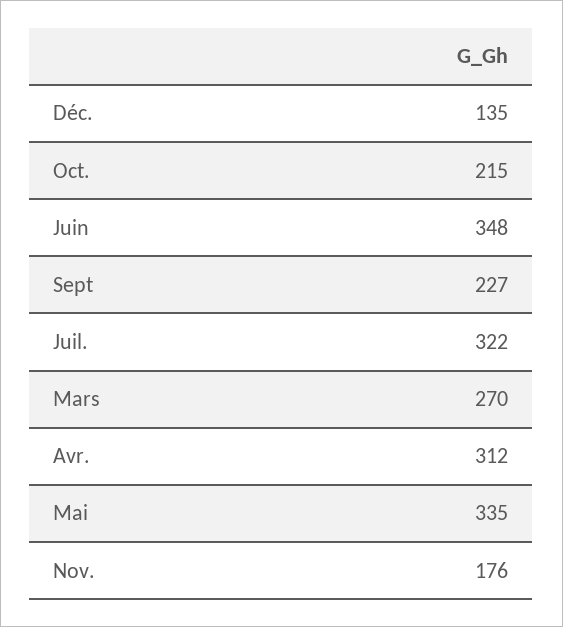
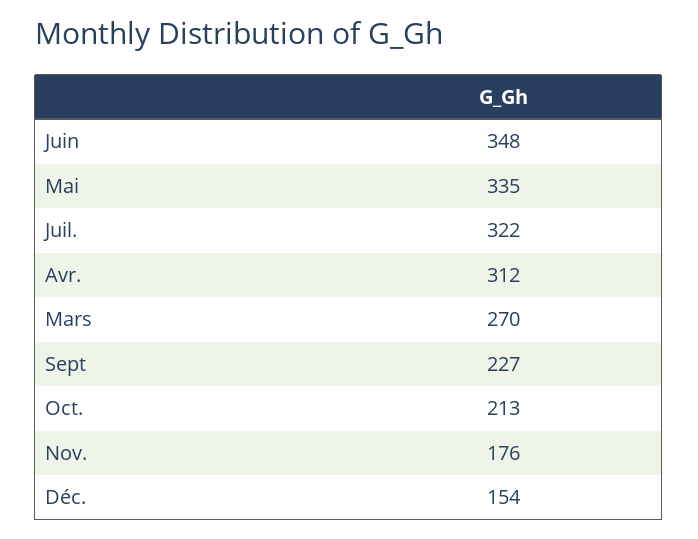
  {
-   "Déc.": 135,
+   "Déc.": 154,
-   "Oct.": 215,
+   "Oct.": 213,
    "Juin": 348,
    "Sept": 227,
    "Juil.": 322,
    "Mars": 270,
    "Avr.": 312,
    "Mai": 335,
    "Nov.": 176
  }

